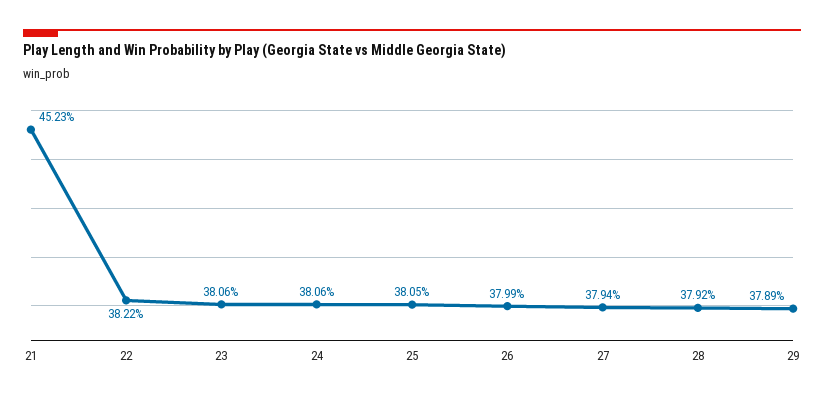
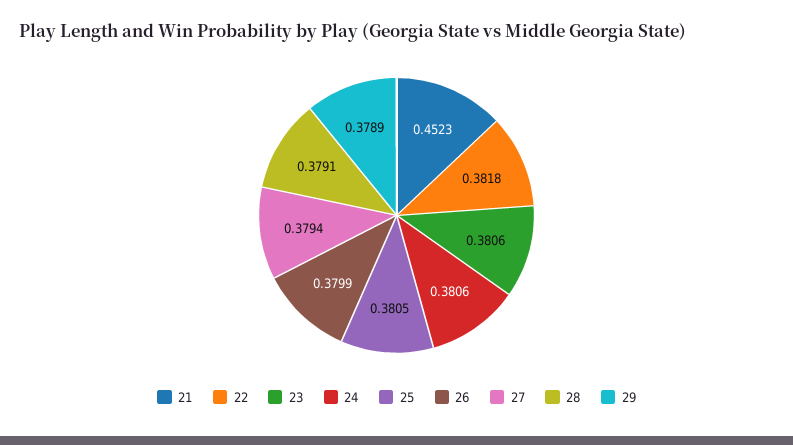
  {
    "21": 0.4523,
-   "22": 0.3822,
+   "22": 0.3818,
    "23": 0.3806,
    "24": 0.3806,
    "25": 0.3805,
    "26": 0.3799,
    "27": 0.3794,
-   "28": 0.3792,
+   "28": 0.3791,
    "29": 0.3789
  }

